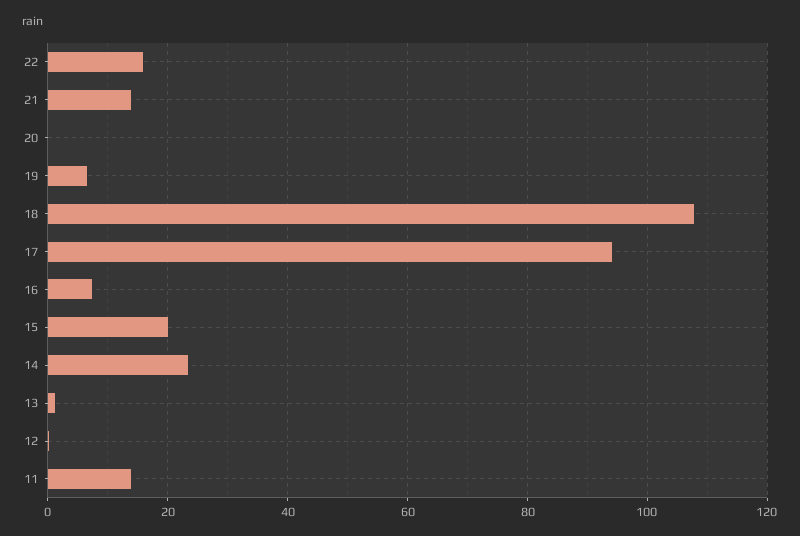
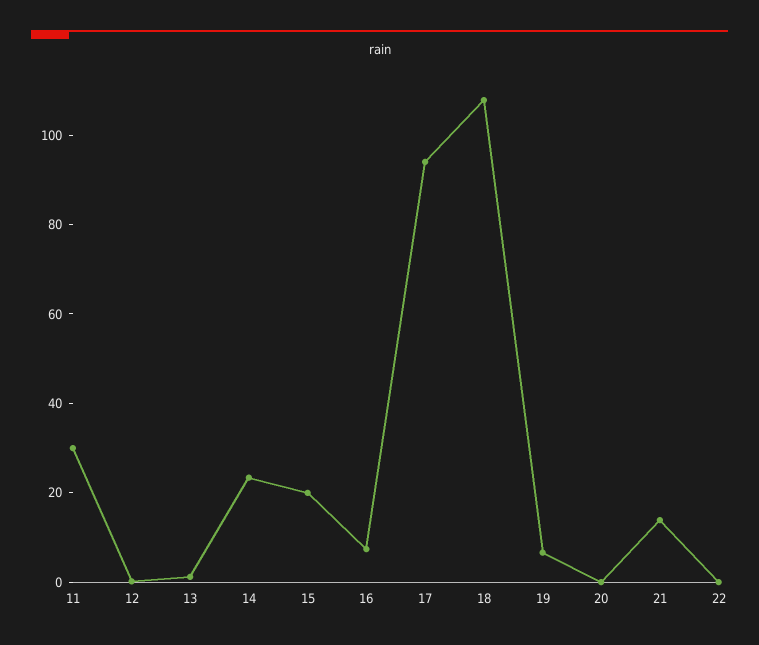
  {
-   "22": 16,
+   "22": 0,
    "21": 14,
    "20": 0,
    "19": 6,
    "18": 108,
    "17": 94,
    "16": 8,
    "15": 20,
    "14": 24,
    "13": 2,
    "12": 0,
-   "11": 14
+   "11": 30
  }

